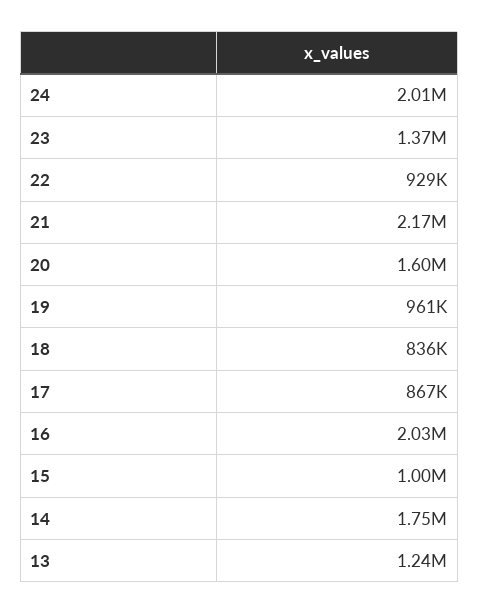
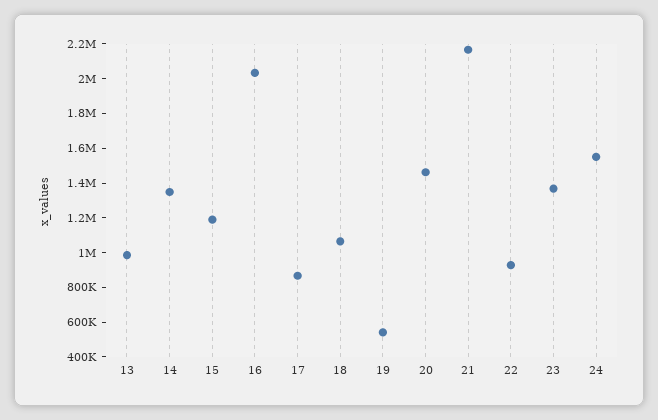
  {
-   "24": 2010000,
+   "24": 1550000,
    "23": 1370000,
    "22": 929000,
    "21": 2170000,
-   "20": 1600000,
+   "20": 1450000,
-   "19": 961000,
+   "19": 550000,
-   "18": 836000,
+   "18": 1050000,
    "17": 867000,
    "16": 2030000,
-   "15": 1000000,
+   "15": 1200000,
-   "14": 1750000,
+   "14": 1350000,
-   "13": 1240000
+   "13": 1000000
  }

